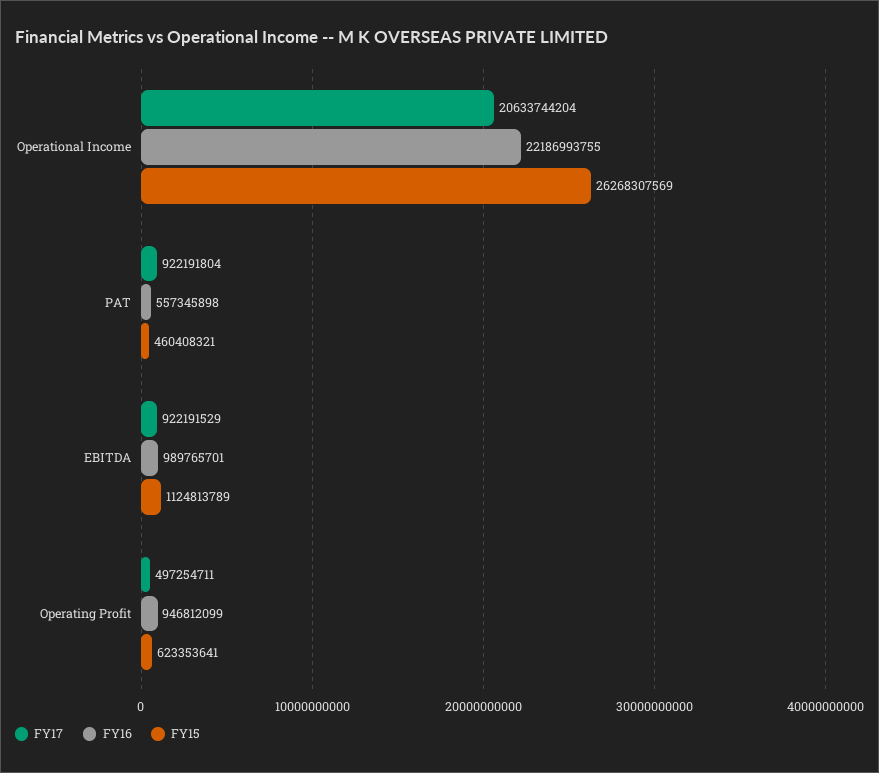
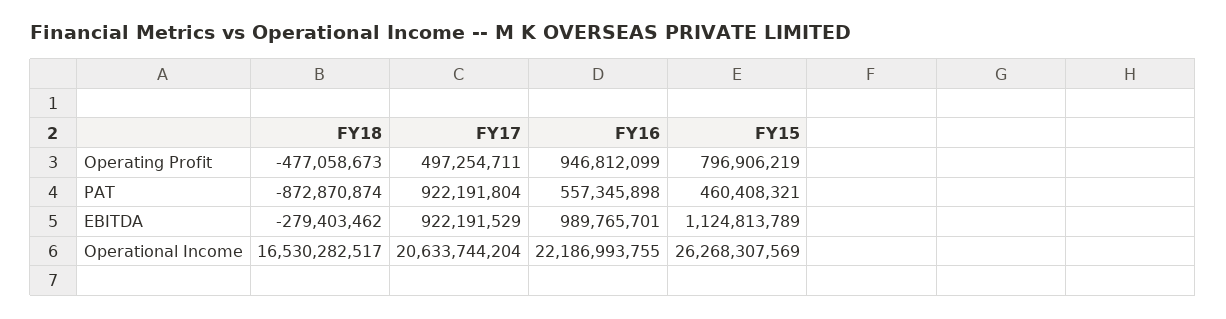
  {
    "FY17": {
      "Operational Income": 20633744204,
      "PAT": 922191804,
      "EBITDA": 922191529,
      "Operating Profit": 497254711
    },
    "FY16": {
      "Operational Income": 22186993755,
      "PAT": 557345898,
      "EBITDA": 989765701,
      "Operating Profit": 946812099
    },
    "FY15": {
      "Operational Income": 26268307569,
      "PAT": 460408321,
      "EBITDA": 1124813789,
-     "Operating Profit": 623353641
+     "Operating Profit": 796906219
-   }
+   },
+   "FY18": {
+     "Operating Profit": -477058673,
+     "PAT": -872870874,
+     "EBITDA": -279403462,
+     "Operational Income": 16530282517
+   }
  }

